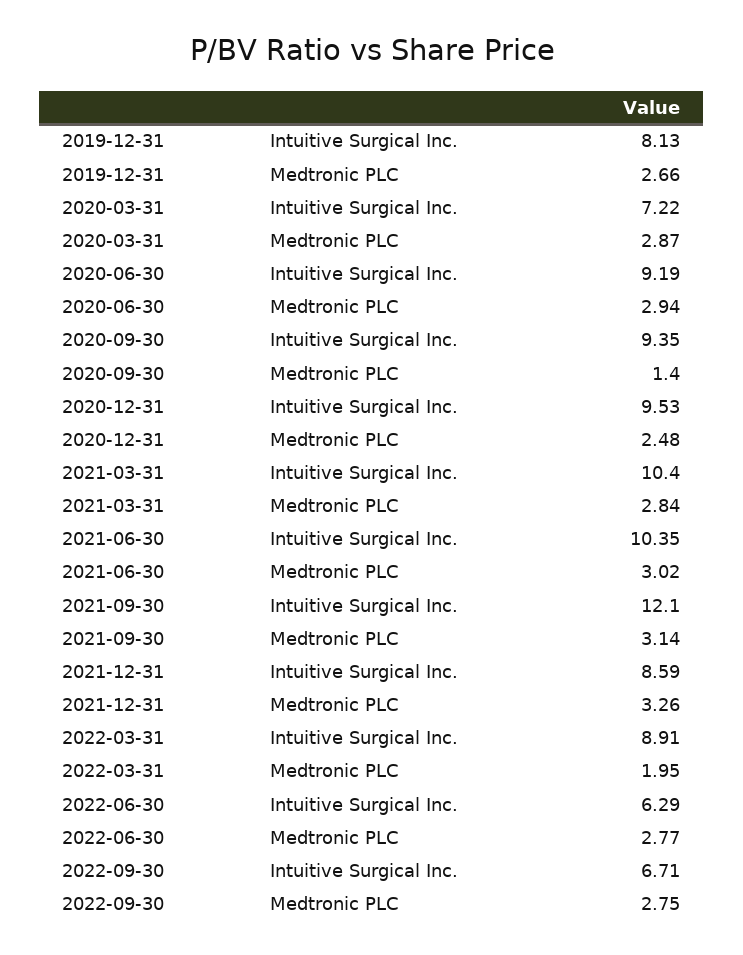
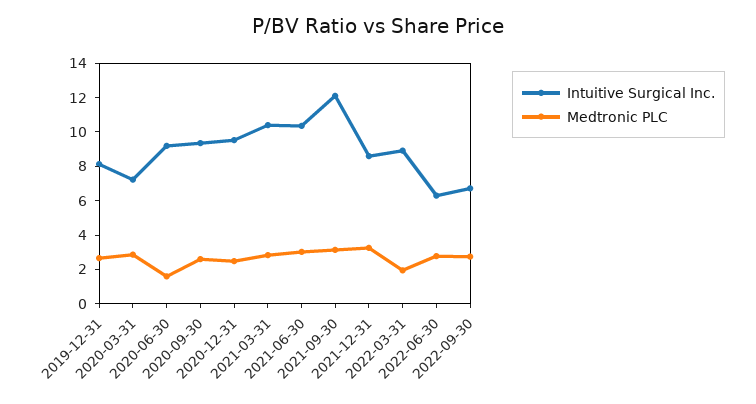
  {
    "Intuitive Surgical Inc.": {
      "2019-12-31": 8.13,
      "2020-03-31": 7.22,
      "2020-06-30": 9.19,
      "2020-09-30": 9.35,
      "2020-12-31": 9.53,
      "2021-03-31": 10.4,
      "2021-06-30": 10.35,
      "2021-09-30": 12.1,
      "2021-12-31": 8.59,
      "2022-03-31": 8.91,
      "2022-06-30": 6.29,
      "2022-09-30": 6.71
    },
    "Medtronic PLC": {
      "2019-12-31": 2.66,
      "2020-03-31": 2.87,
-     "2020-06-30": 2.94,
+     "2020-06-30": 1.5,
-     "2020-09-30": 1.4,
+     "2020-09-30": 2.5,
      "2020-12-31": 2.48,
      "2021-03-31": 2.84,
      "2021-06-30": 3.02,
      "2021-09-30": 3.14,
      "2021-12-31": 3.26,
      "2022-03-31": 1.95,
      "2022-06-30": 2.77,
      "2022-09-30": 2.75
    }
  }

